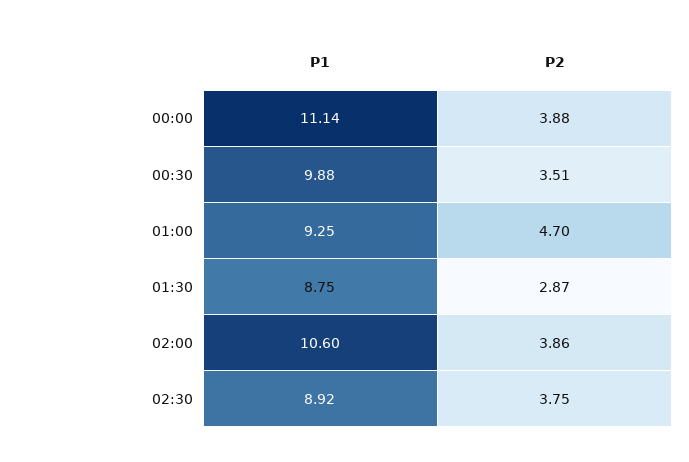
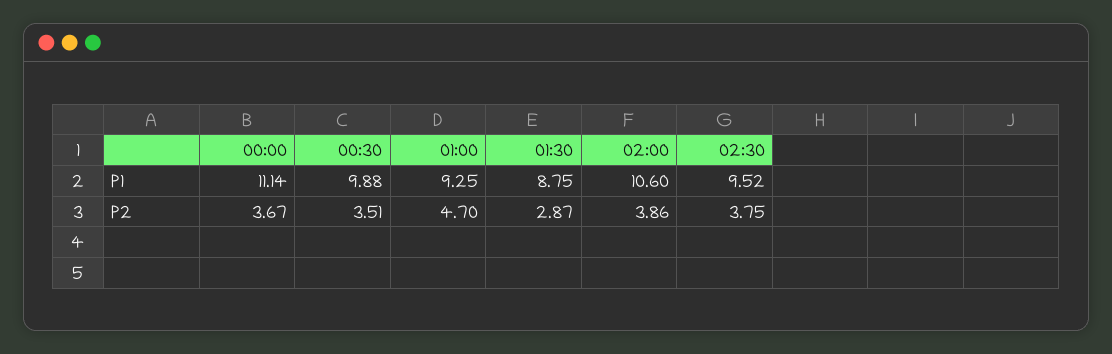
  {
    "P1": {
      "00:00": 11.14,
      "00:30": 9.88,
      "01:00": 9.25,
      "01:30": 8.75,
      "02:00": 10.6,
-     "02:30": 8.92
+     "02:30": 9.52
    },
    "P2": {
-     "00:00": 3.88,
+     "00:00": 3.67,
      "00:30": 3.51,
      "01:00": 4.7,
      "01:30": 2.87,
      "02:00": 3.86,
      "02:30": 3.75
    }
  }

